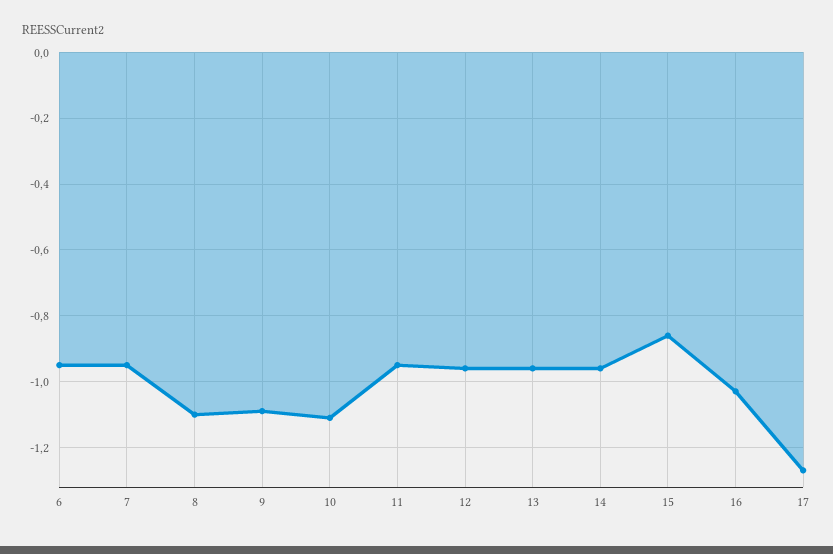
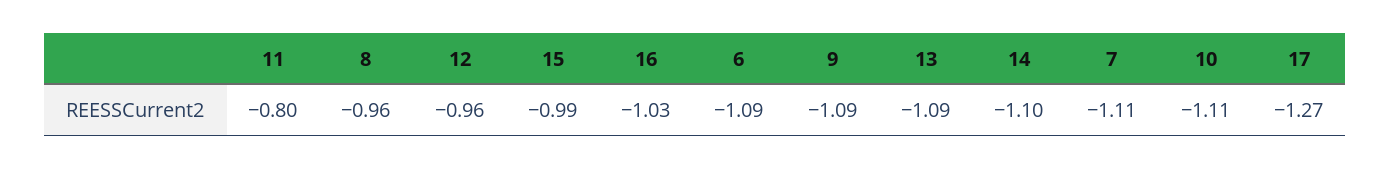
  {
-   "6": -0.95,
+   "6": -1.09,
-   "7": -0.95,
+   "7": -1.11,
-   "8": -1.1,
+   "8": -0.96,
    "9": -1.09,
    "10": -1.11,
-   "11": -0.95,
+   "11": -0.8,
    "12": -0.96,
-   "13": -0.95,
+   "13": -1.09,
-   "14": -0.95,
+   "14": -1.1,
-   "15": -0.85,
+   "15": -0.99,
    "16": -1.03,
    "17": -1.27
  }

